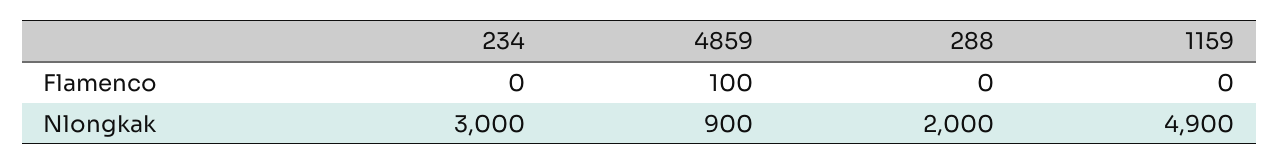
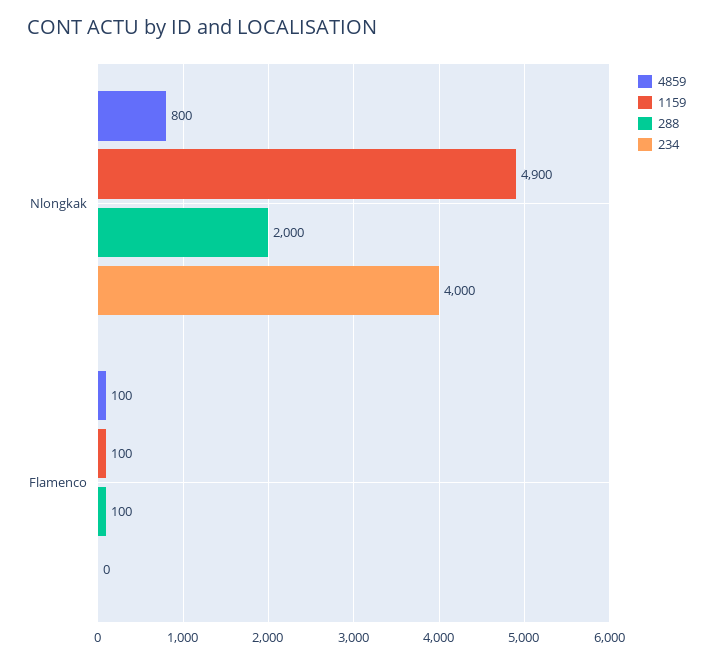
  {
    "234": {
      "Flamenco": 0,
-     "Nlongkak": 3000
+     "Nlongkak": 4000
    },
    "4859": {
      "Flamenco": 100,
-     "Nlongkak": 900
+     "Nlongkak": 800
    },
    "288": {
-     "Flamenco": 0,
+     "Flamenco": 100,
      "Nlongkak": 2000
    },
    "1159": {
-     "Flamenco": 0,
+     "Flamenco": 100,
      "Nlongkak": 4900
    }
  }

